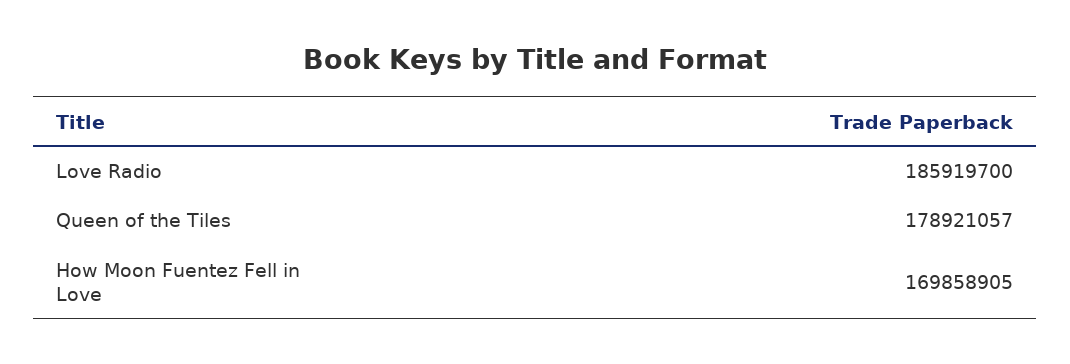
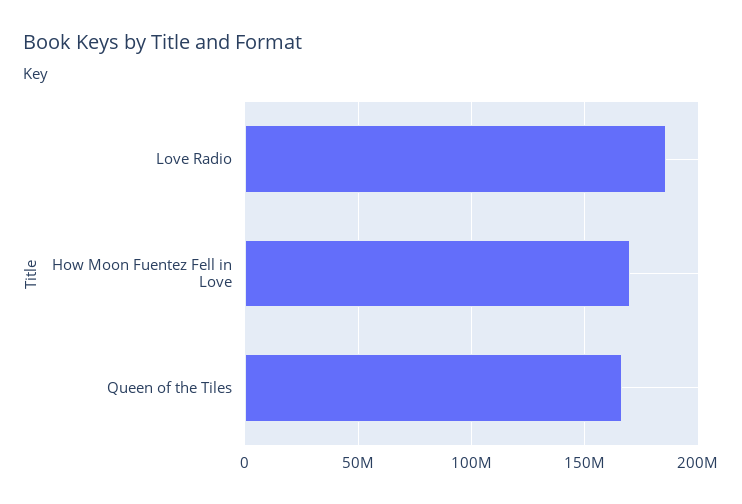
  {
    "Love Radio": 185919700,
-   "Queen of the Tiles": 178921057,
+   "Queen of the Tiles": 165000000,
    "How Moon Fuentez Fell in Love": 169858905
  }

